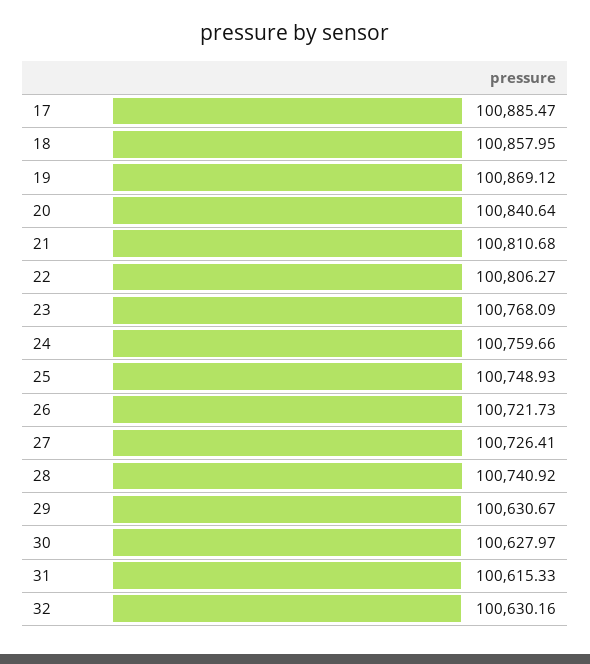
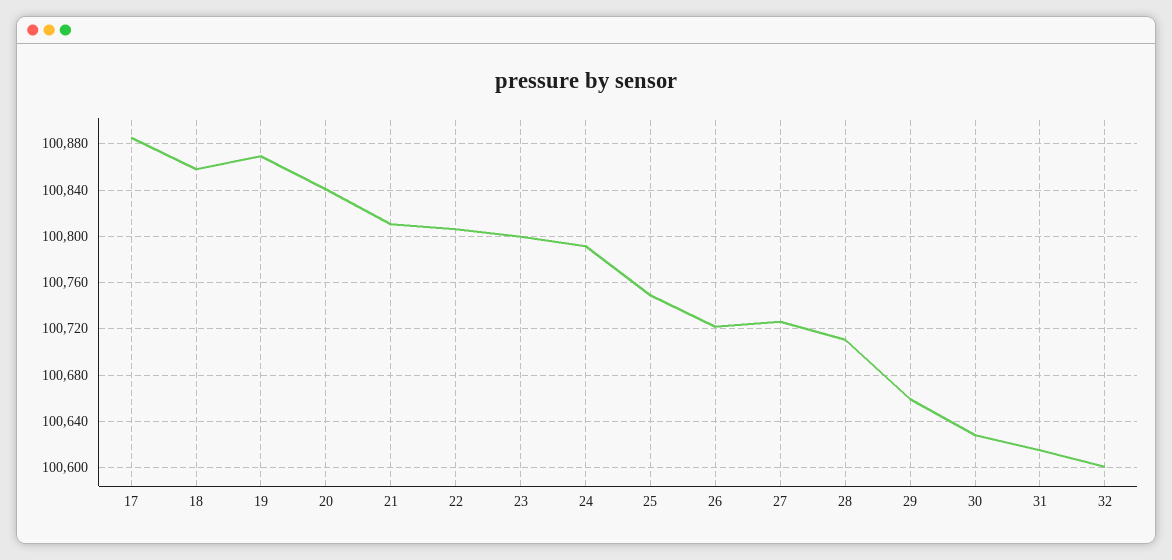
  {
    "17": 100885.47,
    "18": 100857.95,
    "19": 100869.12,
    "20": 100840.64,
    "21": 100810.68,
    "22": 100806.27,
-   "23": 100768.09,
+   "23": 100800,
-   "24": 100759.66,
+   "24": 100790,
    "25": 100748.93,
    "26": 100721.73,
    "27": 100726.41,
-   "28": 100740.92,
+   "28": 100710,
-   "29": 100630.67,
+   "29": 100660,
    "30": 100627.97,
    "31": 100615.33,
-   "32": 100630.16
+   "32": 100600
  }

